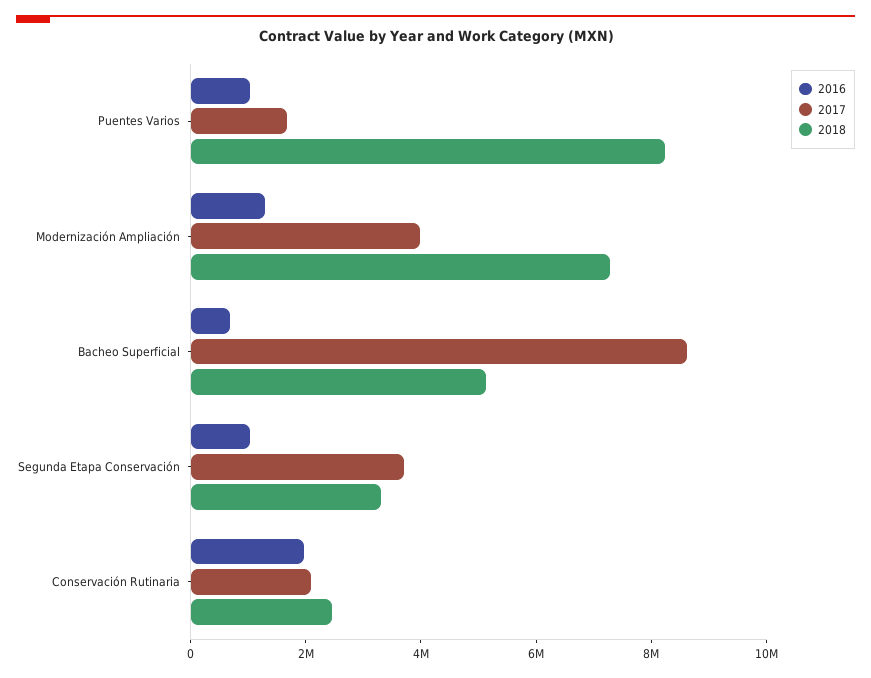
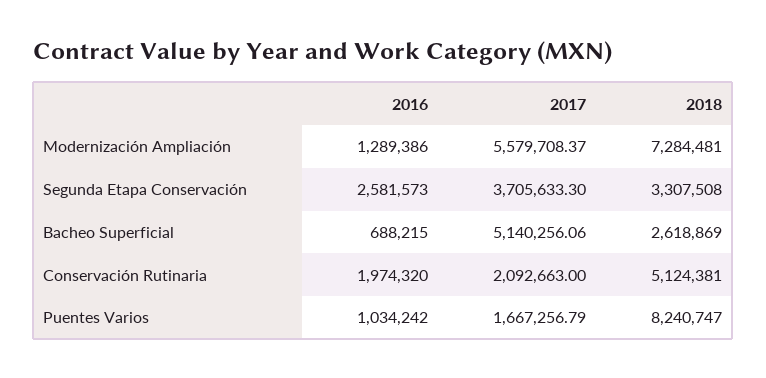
  {
    "2016": {
      "Puentes Varios": 1034242,
      "Modernización Ampliación": 1289386,
      "Bacheo Superficial": 688215,
-     "Segunda Etapa Conservación": 1000000,
+     "Segunda Etapa Conservación": 2581573,
      "Conservación Rutinaria": 1974320
    },
    "2017": {
      "Puentes Varios": 1667256.79,
-     "Modernización Ampliación": 4000000,
+     "Modernización Ampliación": 5579708.37,
-     "Bacheo Superficial": 8500000,
+     "Bacheo Superficial": 5140256.06,
      "Segunda Etapa Conservación": 3705633.3,
      "Conservación Rutinaria": 2092663
    },
    "2018": {
      "Puentes Varios": 8240747,
      "Modernización Ampliación": 7284481,
-     "Bacheo Superficial": 5000000,
+     "Bacheo Superficial": 2618869,
      "Segunda Etapa Conservación": 3307508,
-     "Conservación Rutinaria": 2500000
+     "Conservación Rutinaria": 5124381
    }
  }

